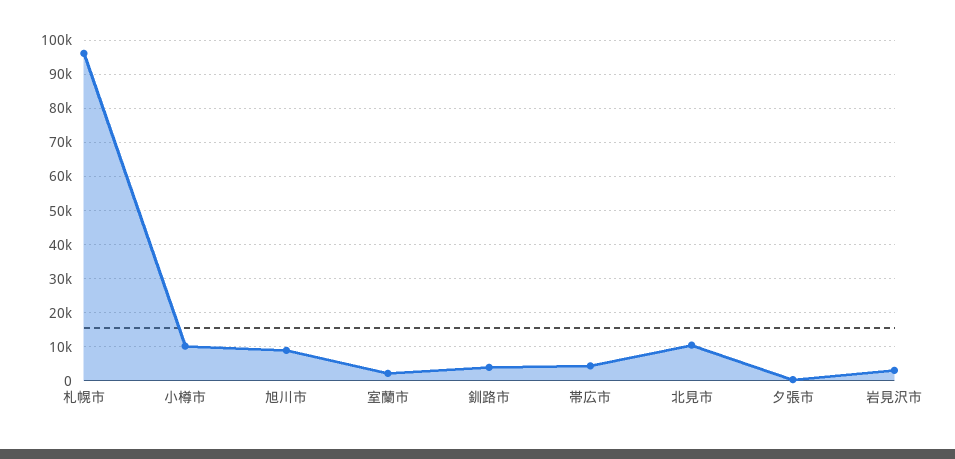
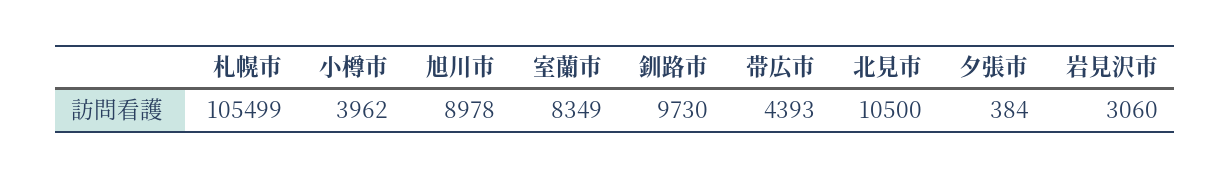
  {
-   "札幌市": 96000,
+   "札幌市": 105499,
-   "小樽市": 10000,
+   "小樽市": 3962,
    "旭川市": 8978,
-   "室蘭市": 2000,
+   "室蘭市": 8349,
-   "釧路市": 4000,
+   "釧路市": 9730,
    "帯広市": 4393,
    "北見市": 10500,
    "夕張市": 384,
    "岩見沢市": 3060
  }

